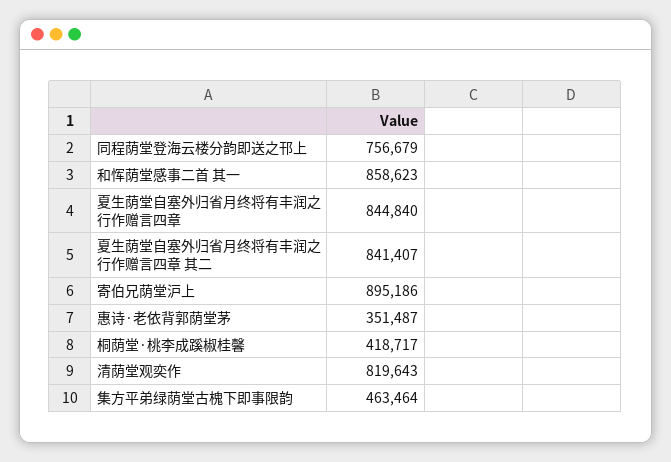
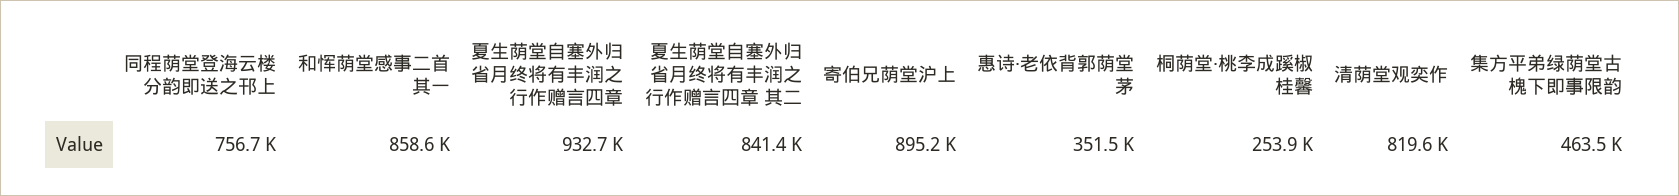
  {
    "同程荫堂登海云楼分韵即送之邗上": 756679,
    "和恽荫堂感事二首 其一": 858623,
-   "夏生荫堂自塞外归省月终将有丰润之行作赠言四章": 844840,
+   "夏生荫堂自塞外归省月终将有丰润之行作赠言四章": 932700,
    "夏生荫堂自塞外归省月终将有丰润之行作赠言四章 其二": 841407,
    "寄伯兄荫堂沪上": 895186,
    "惠诗·老依背郭荫堂茅": 351487,
-   "桐荫堂·桃李成蹊椒桂馨": 418717,
+   "桐荫堂·桃李成蹊椒桂馨": 253900,
    "清荫堂观奕作": 819643,
    "集方平弟绿荫堂古槐下即事限韵": 463464
  }

